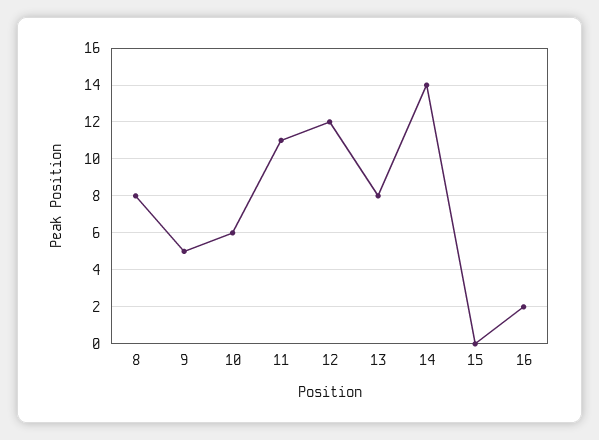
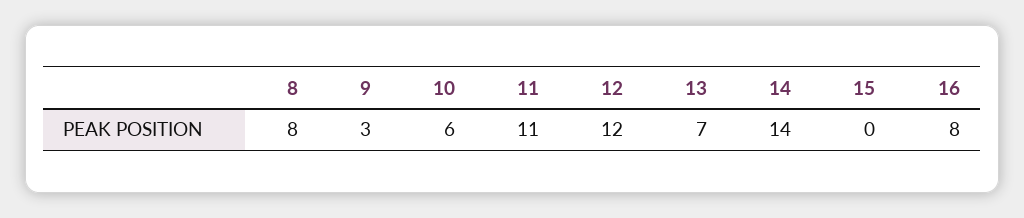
  {
    "8": 8,
-   "9": 5,
+   "9": 3,
    "10": 6,
    "11": 11,
    "12": 12,
-   "13": 8,
+   "13": 7,
    "14": 14,
    "15": 0,
-   "16": 2
+   "16": 8
  }

